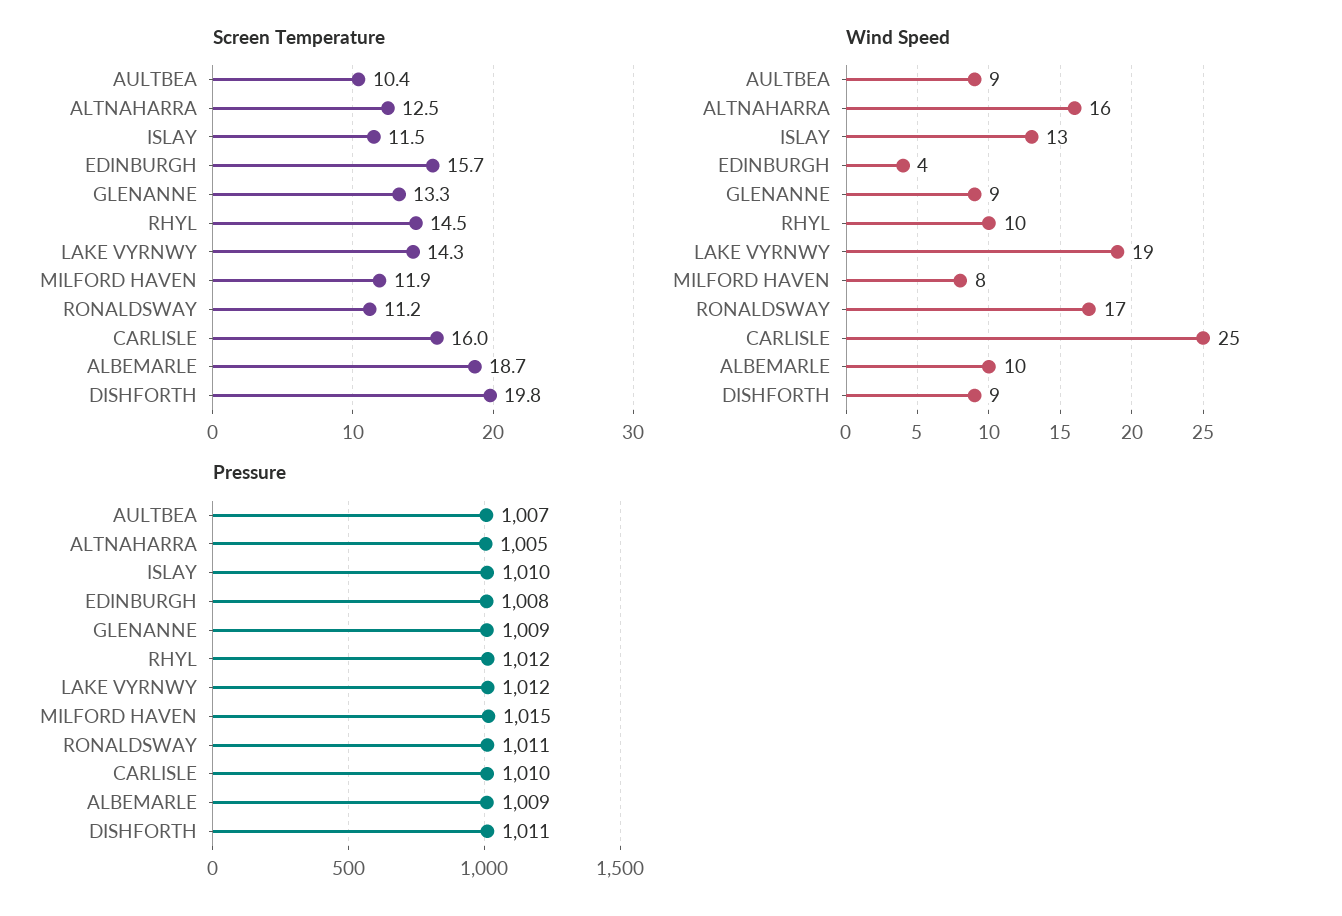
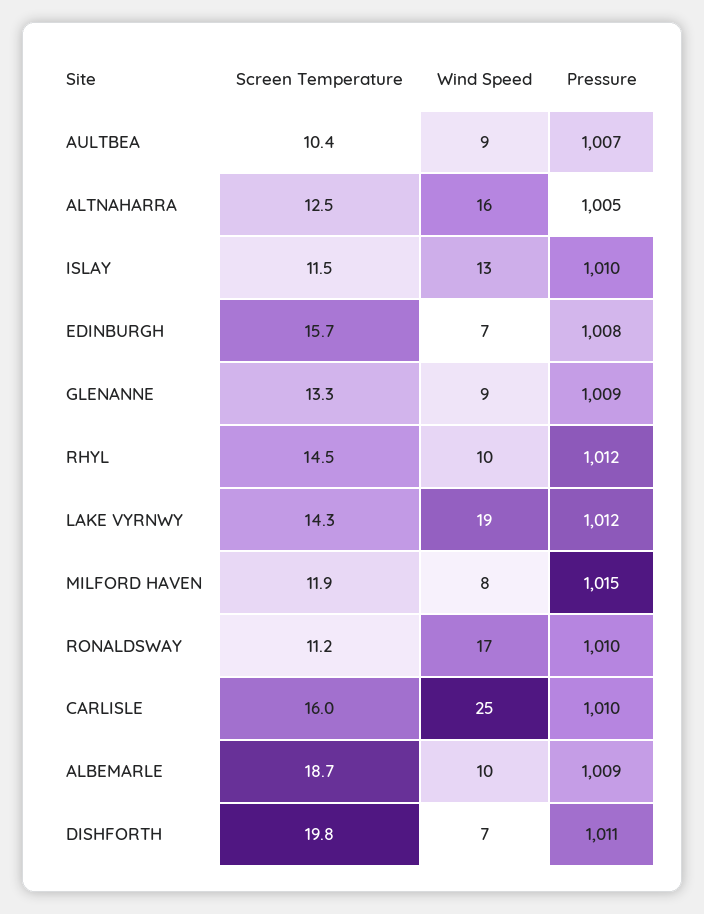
  {
    "Screen Temperature": {
      "AULTBEA": 10.4,
      "ALTNAHARRA": 12.5,
      "ISLAY": 11.5,
      "EDINBURGH": 15.7,
      "GLENANNE": 13.3,
      "RHYL": 14.5,
      "LAKE VYRNWY": 14.3,
      "MILFORD HAVEN": 11.9,
      "RONALDSWAY": 11.2,
      "CARLISLE": 16,
      "ALBEMARLE": 18.7,
      "DISHFORTH": 19.8
    },
    "Wind Speed": {
      "AULTBEA": 9,
      "ALTNAHARRA": 16,
      "ISLAY": 13,
-     "EDINBURGH": 4,
+     "EDINBURGH": 7,
      "GLENANNE": 9,
      "RHYL": 10,
      "LAKE VYRNWY": 19,
      "MILFORD HAVEN": 8,
      "RONALDSWAY": 17,
      "CARLISLE": 25,
      "ALBEMARLE": 10,
-     "DISHFORTH": 9
+     "DISHFORTH": 7
    },
    "Pressure": {
      "AULTBEA": 1007,
      "ALTNAHARRA": 1005,
      "ISLAY": 1010,
      "EDINBURGH": 1008,
      "GLENANNE": 1009,
      "RHYL": 1012,
      "LAKE VYRNWY": 1012,
      "MILFORD HAVEN": 1015,
-     "RONALDSWAY": 1011,
+     "RONALDSWAY": 1010,
      "CARLISLE": 1010,
      "ALBEMARLE": 1009,
      "DISHFORTH": 1011
    }
  }

